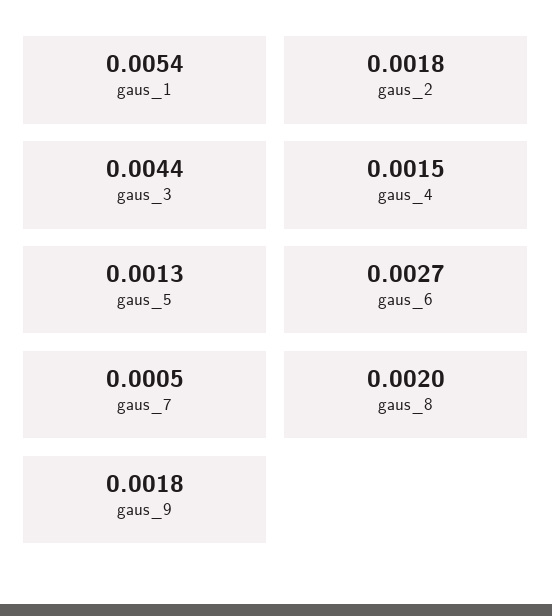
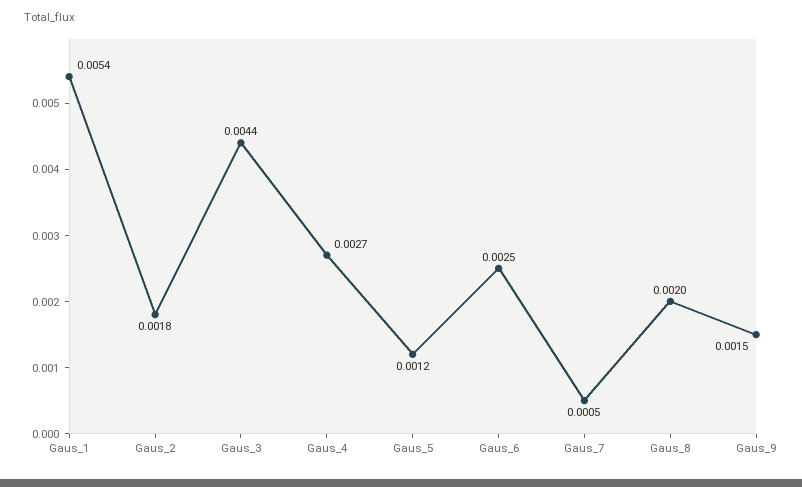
  {
    "gaus_1": 0.0054,
    "gaus_2": 0.0018,
    "gaus_3": 0.0044,
-   "gaus_4": 0.0015,
+   "gaus_4": 0.0027,
-   "gaus_5": 0.0013,
+   "gaus_5": 0.0012,
-   "gaus_6": 0.0027,
+   "gaus_6": 0.0025,
    "gaus_7": 0.0005,
    "gaus_8": 0.002,
-   "gaus_9": 0.0018
+   "gaus_9": 0.0015
  }

